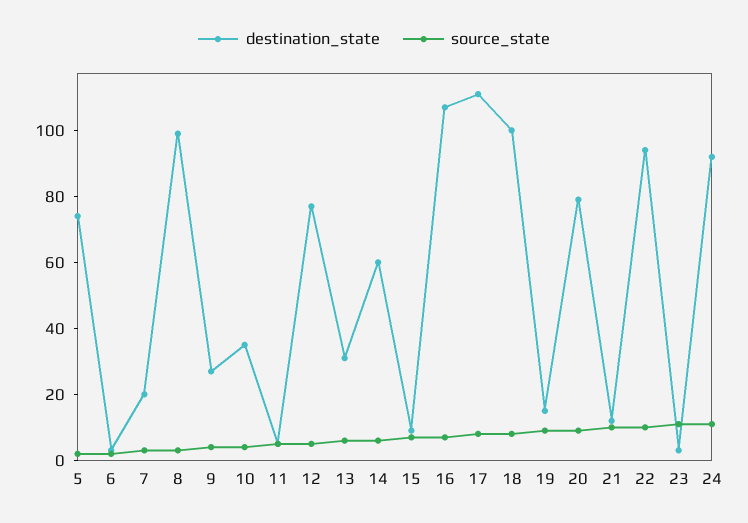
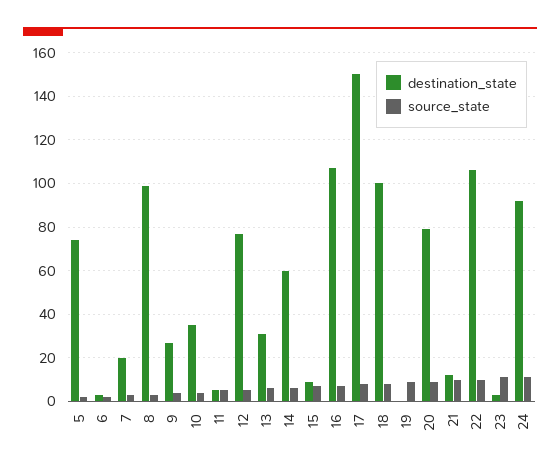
  {
    "destination_state": {
      "5": 75,
      "6": 5,
      "7": 20,
      "8": 100,
      "9": 25,
      "10": 35,
      "11": 5,
      "12": 75,
      "13": 30,
      "14": 60,
      "15": 10,
      "16": 105,
-     "17": 110,
+     "17": 150,
      "18": 100,
-     "19": 15,
+     "19": 0,
      "20": 80,
      "21": 10,
-     "22": 95,
+     "22": 105,
      "23": 5,
      "24": 90
    },
    "source_state": {
      "5": 0,
      "6": 0,
      "7": 5,
      "8": 5,
      "9": 5,
      "10": 5,
      "11": 5,
      "12": 5,
      "13": 5,
      "14": 5,
      "15": 5,
      "16": 5,
      "17": 10,
      "18": 10,
      "19": 10,
      "20": 10,
      "21": 10,
      "22": 10,
      "23": 10,
      "24": 10
    }
  }

